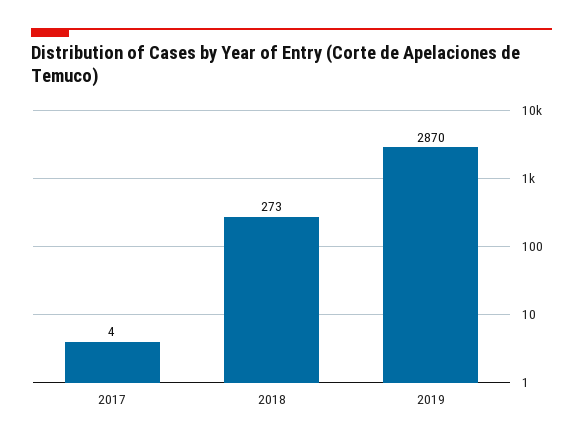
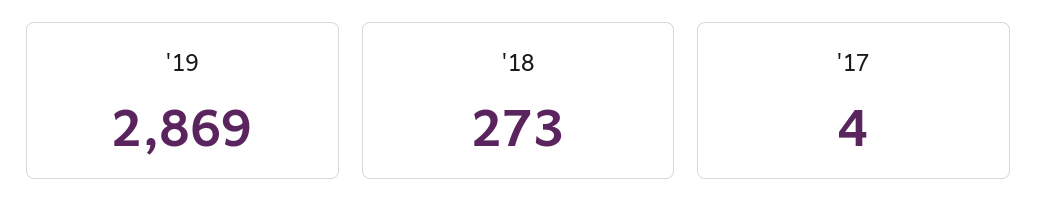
  {
    "2017": 4,
    "2018": 273,
-   "2019": 2870
+   "2019": 2869
  }

